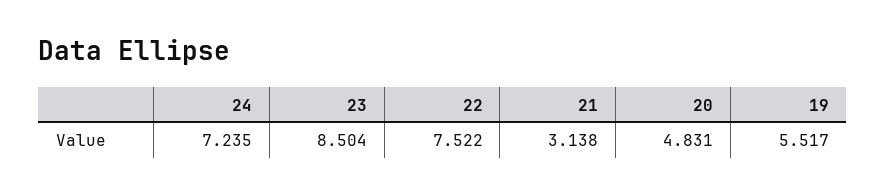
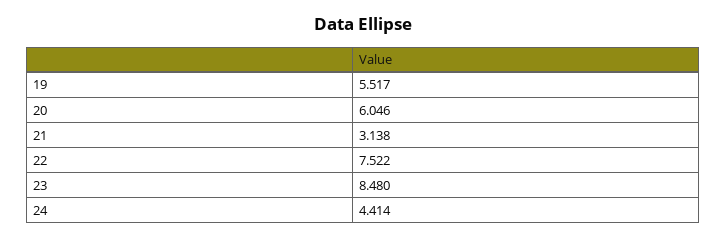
  {
-   "24": 7.235,
+   "24": 4.414,
-   "23": 8.504,
+   "23": 8.48,
    "22": 7.522,
    "21": 3.138,
-   "20": 4.831,
+   "20": 6.046,
    "19": 5.517
  }

